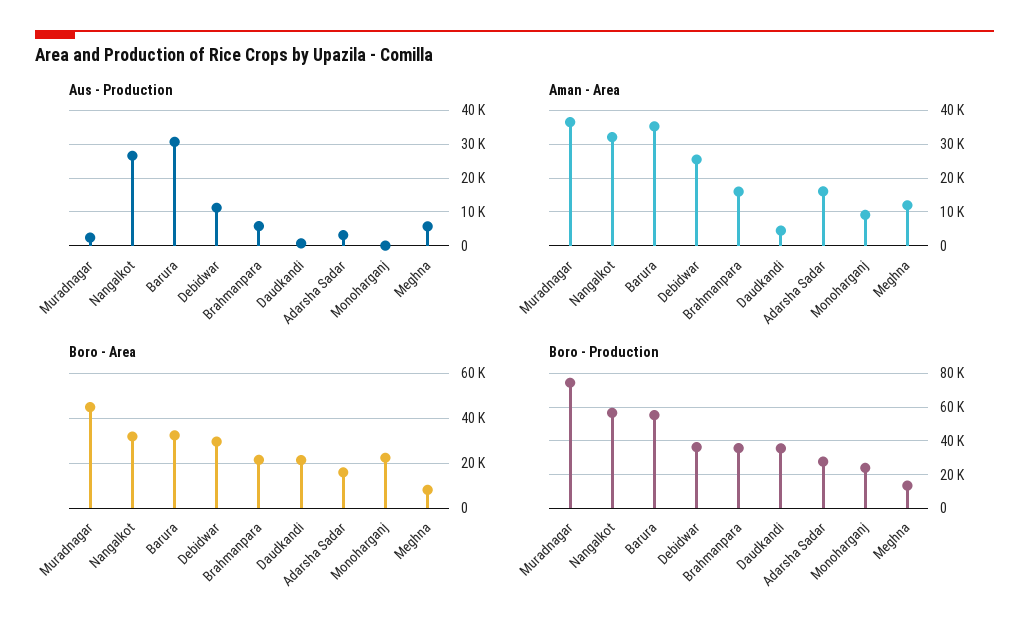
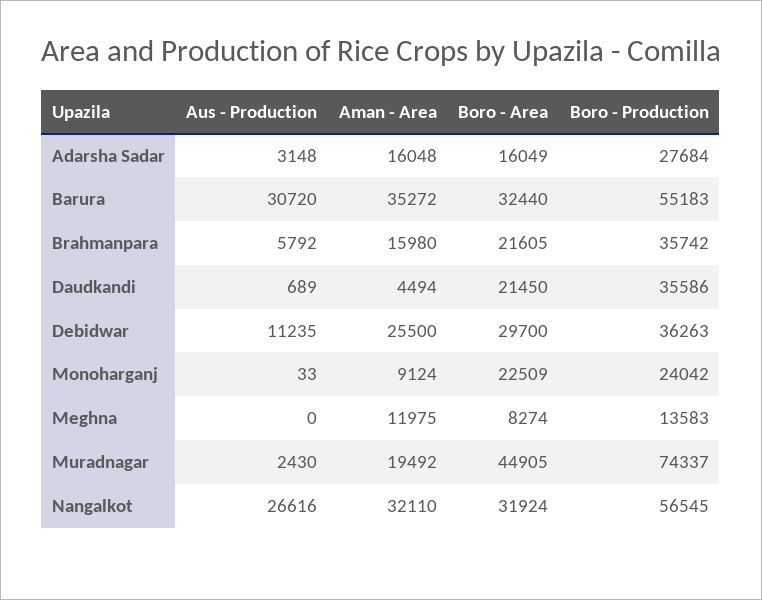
  {
    "Aus - Production": {
      "Muradnagar": 2430,
      "Nangalkot": 26616,
      "Barura": 30720,
      "Debidwar": 11235,
      "Brahmanpara": 5792,
      "Daudkandi": 689,
      "Adarsha Sadar": 3148,
      "Monoharganj": 33,
-     "Meghna": 6000
+     "Meghna": 0
    },
    "Aman - Area": {
-     "Muradnagar": 36000,
+     "Muradnagar": 19492,
      "Nangalkot": 32110,
      "Barura": 35272,
      "Debidwar": 25500,
      "Brahmanpara": 15980,
      "Daudkandi": 4494,
      "Adarsha Sadar": 16048,
      "Monoharganj": 9124,
      "Meghna": 11975
    },
    "Boro - Area": {
      "Muradnagar": 44905,
      "Nangalkot": 31924,
      "Barura": 32440,
      "Debidwar": 29700,
      "Brahmanpara": 21605,
      "Daudkandi": 21450,
      "Adarsha Sadar": 16049,
      "Monoharganj": 22509,
      "Meghna": 8274
    },
    "Boro - Production": {
      "Muradnagar": 74337,
      "Nangalkot": 56545,
      "Barura": 55183,
      "Debidwar": 36263,
      "Brahmanpara": 35742,
      "Daudkandi": 35586,
      "Adarsha Sadar": 27684,
      "Monoharganj": 24042,
      "Meghna": 13583
    }
  }

